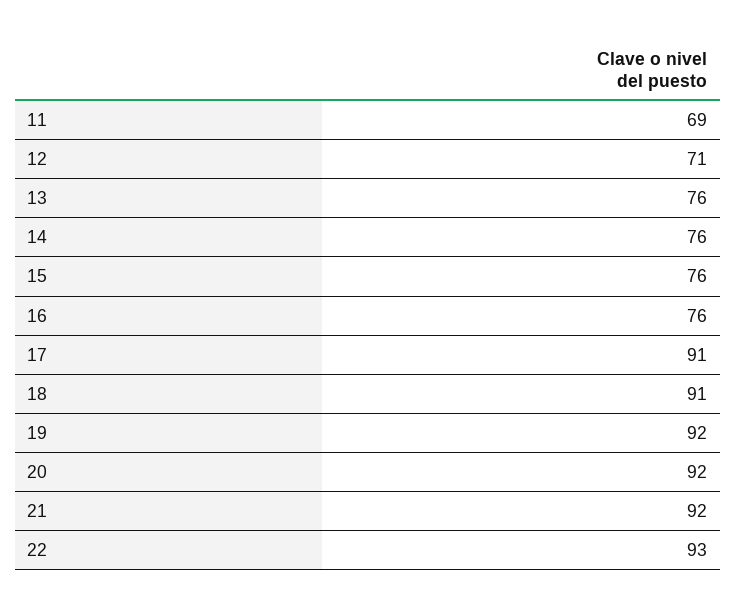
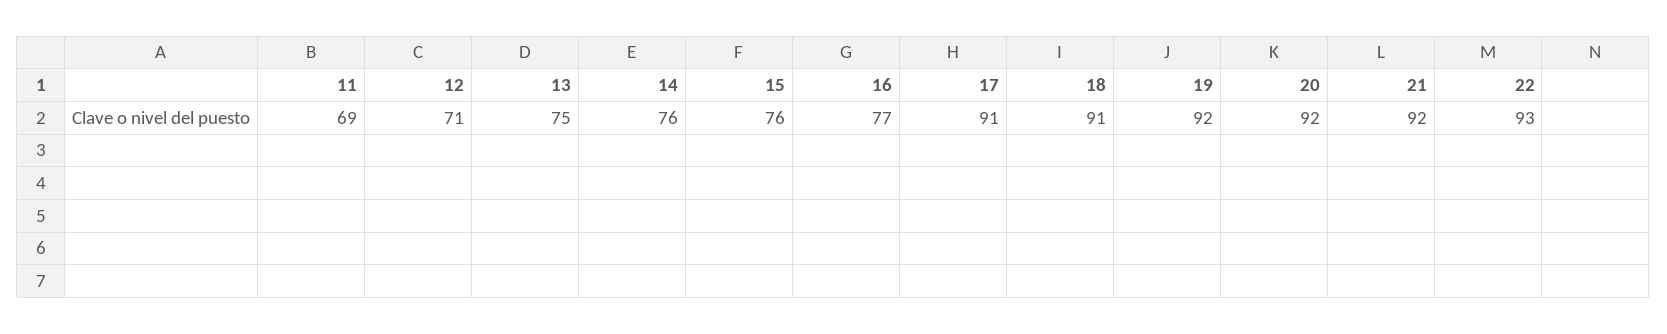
  {
    "11": 69,
    "12": 71,
-   "13": 76,
+   "13": 75,
    "14": 76,
    "15": 76,
-   "16": 76,
+   "16": 77,
    "17": 91,
    "18": 91,
    "19": 92,
    "20": 92,
    "21": 92,
    "22": 93
  }

